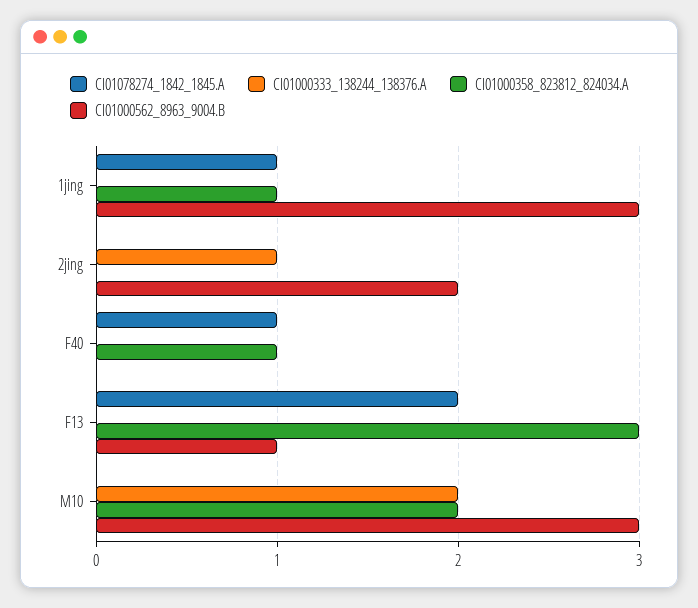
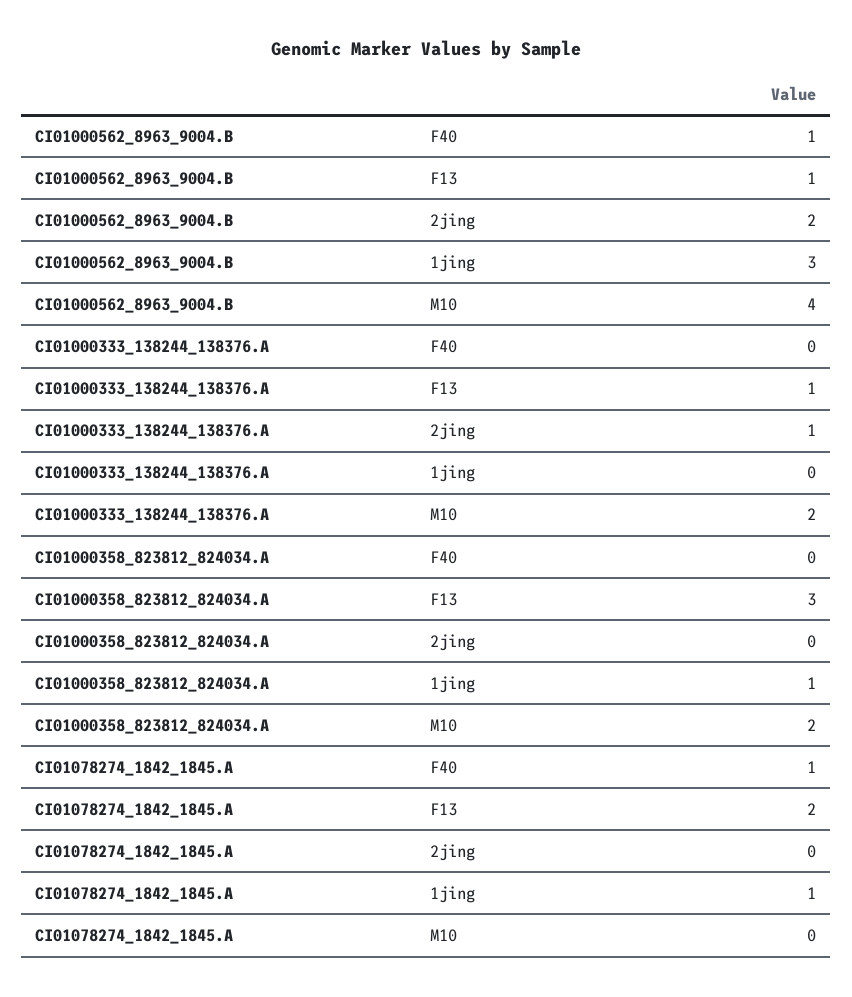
  {
    "CI01078274_1842_1845.A": {
      "1jing": 1,
      "2jing": 0,
      "F40": 1,
      "F13": 2,
      "M10": 0
    },
    "CI01000333_138244_138376.A": {
      "1jing": 0,
      "2jing": 1,
      "F40": 0,
-     "F13": 0,
+     "F13": 1,
      "M10": 2
    },
    "CI01000358_823812_824034.A": {
      "1jing": 1,
      "2jing": 0,
-     "F40": 1,
+     "F40": 0,
      "F13": 3,
      "M10": 2
    },
    "CI01000562_8963_9004.B": {
      "1jing": 3,
      "2jing": 2,
-     "F40": 0,
+     "F40": 1,
      "F13": 1,
-     "M10": 3
+     "M10": 4
    }
  }

